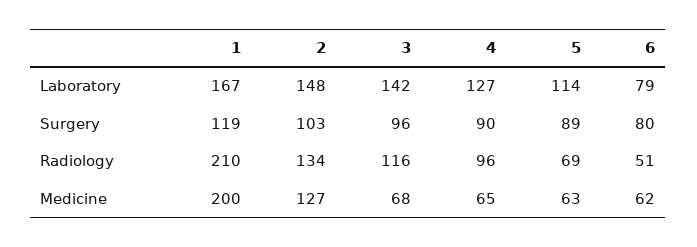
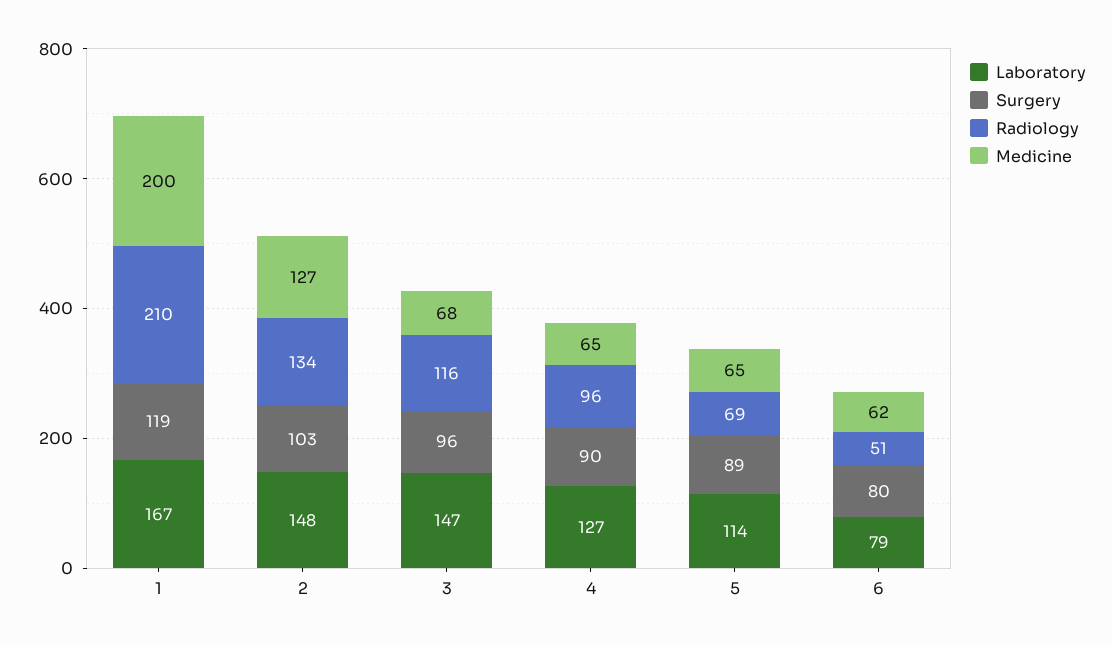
  {
    "Laboratory": {
      "1": 167,
      "2": 148,
-     "3": 142,
+     "3": 147,
      "4": 127,
      "5": 114,
      "6": 79
    },
    "Surgery": {
      "1": 119,
      "2": 103,
      "3": 96,
      "4": 90,
      "5": 89,
      "6": 80
    },
    "Radiology": {
      "1": 210,
      "2": 134,
      "3": 116,
      "4": 96,
      "5": 69,
      "6": 51
    },
    "Medicine": {
      "1": 200,
      "2": 127,
      "3": 68,
      "4": 65,
-     "5": 63,
+     "5": 65,
      "6": 62
    }
  }

